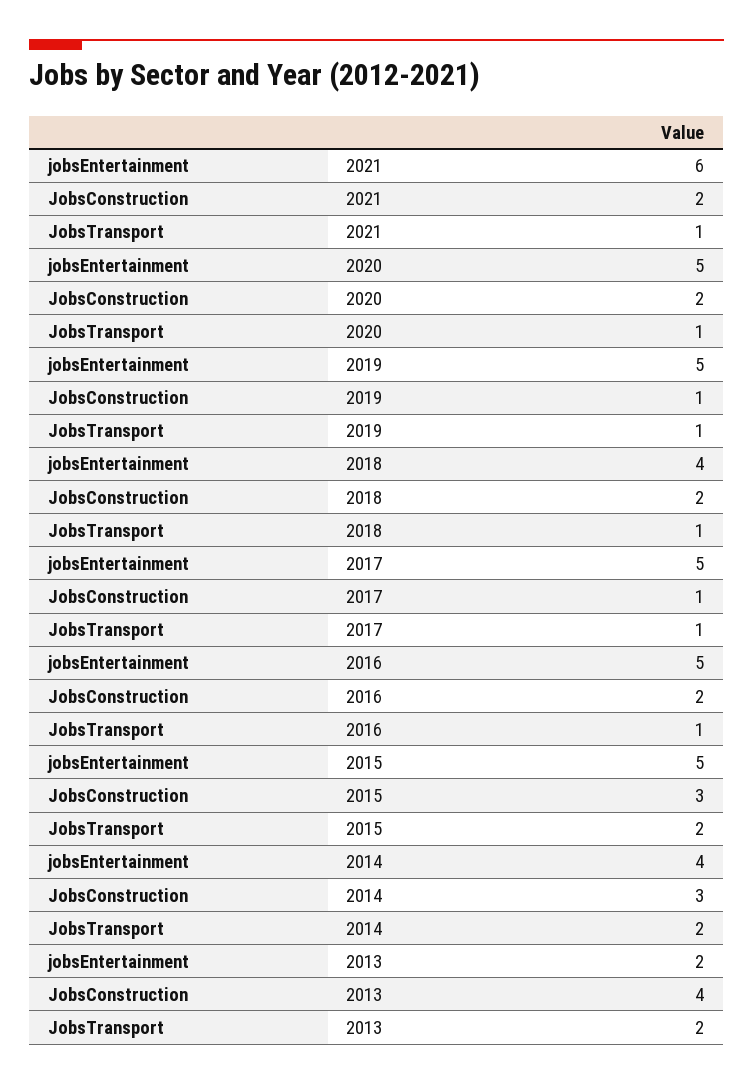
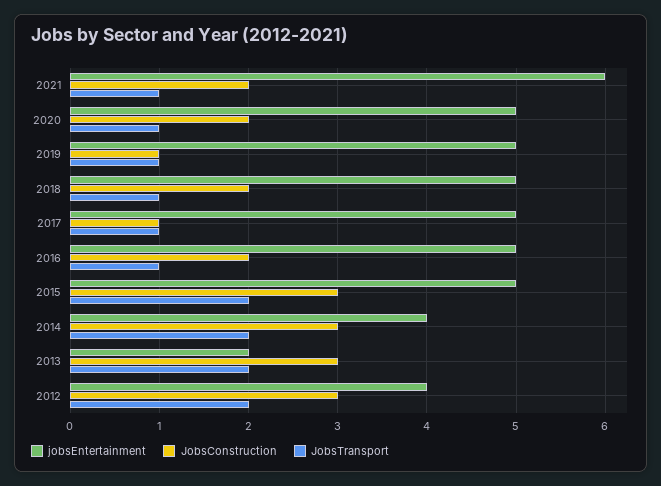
  {
    "jobsEntertainment": {
      "2021": 6,
      "2020": 5,
      "2019": 5,
-     "2018": 4,
+     "2018": 5,
      "2017": 5,
      "2016": 5,
      "2015": 5,
      "2014": 4,
-     "2013": 2
+     "2013": 2,
+     "2012": 4
    },
    "JobsConstruction": {
      "2021": 2,
      "2020": 2,
      "2019": 1,
      "2018": 2,
      "2017": 1,
      "2016": 2,
      "2015": 3,
      "2014": 3,
-     "2013": 4
+     "2013": 3,
+     "2012": 3
    },
    "JobsTransport": {
      "2021": 1,
      "2020": 1,
      "2019": 1,
      "2018": 1,
      "2017": 1,
      "2016": 1,
      "2015": 2,
      "2014": 2,
-     "2013": 2
+     "2013": 2,
+     "2012": 2
    }
  }

